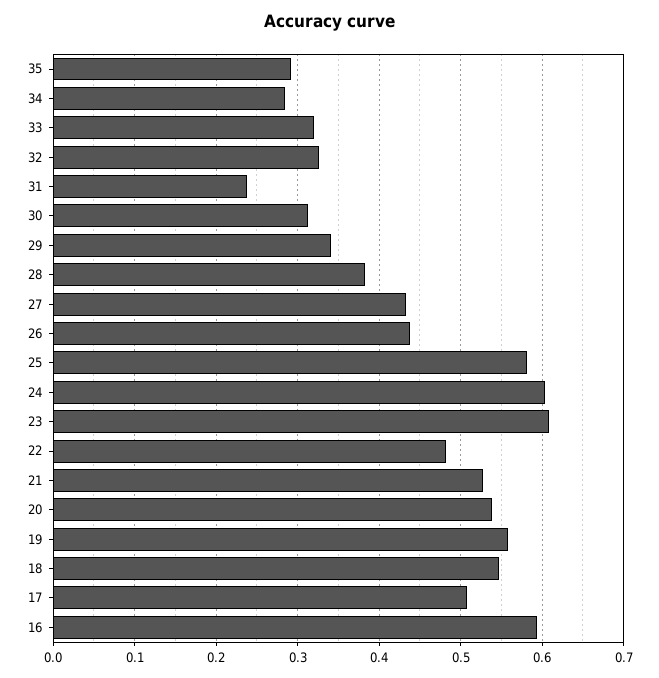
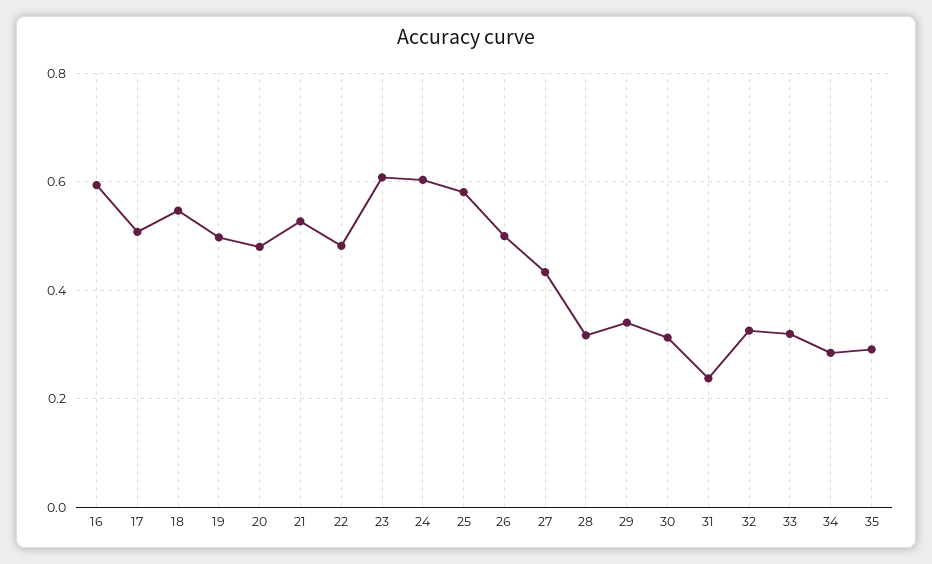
  {
    "35": 0.29,
    "34": 0.28,
    "33": 0.32,
    "32": 0.33,
    "31": 0.24,
    "30": 0.31,
    "29": 0.34,
-   "28": 0.38,
+   "28": 0.32,
    "27": 0.43,
-   "26": 0.44,
+   "26": 0.5,
    "25": 0.58,
    "24": 0.6,
    "23": 0.61,
    "22": 0.48,
    "21": 0.53,
-   "20": 0.54,
+   "20": 0.48,
-   "19": 0.56,
+   "19": 0.5,
    "18": 0.55,
    "17": 0.51,
    "16": 0.59
  }

